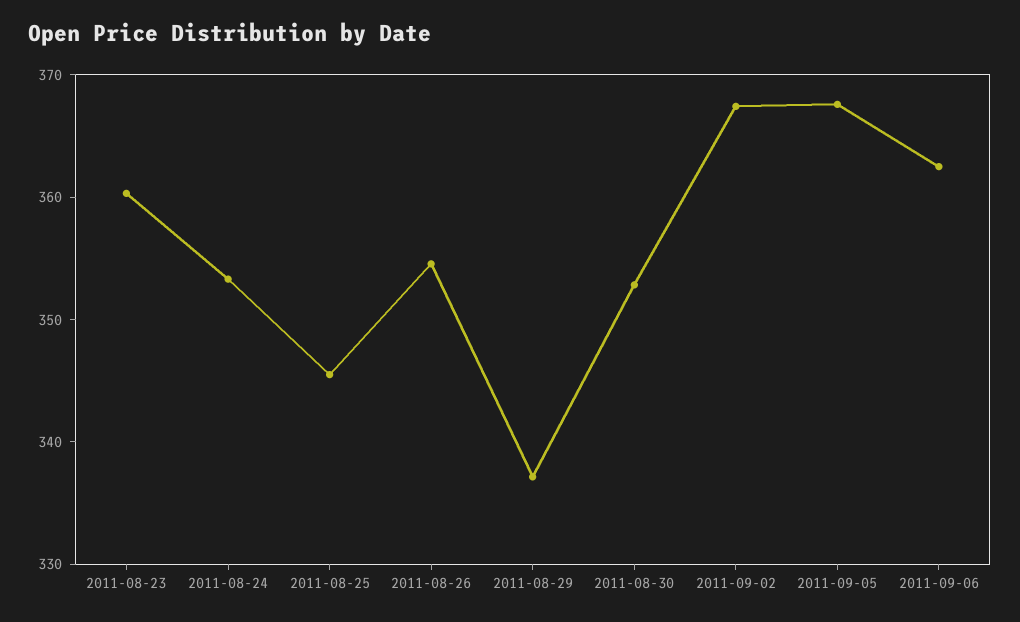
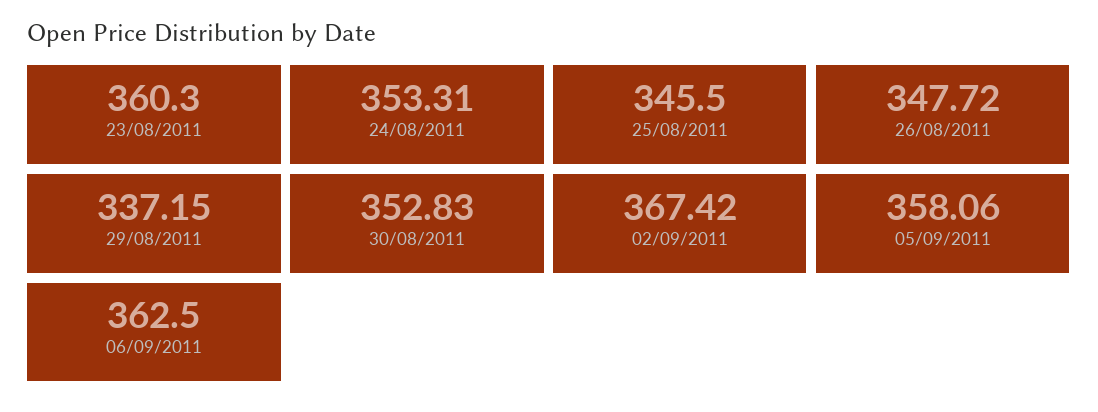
  {
    "2011-08-23": 360.3,
    "2011-08-24": 353.31,
    "2011-08-25": 345.5,
-   "2011-08-26": 354,
+   "2011-08-26": 347.72,
    "2011-08-29": 337.15,
    "2011-08-30": 352.83,
    "2011-09-02": 367.42,
-   "2011-09-05": 368,
+   "2011-09-05": 358.06,
    "2011-09-06": 362.5
  }

